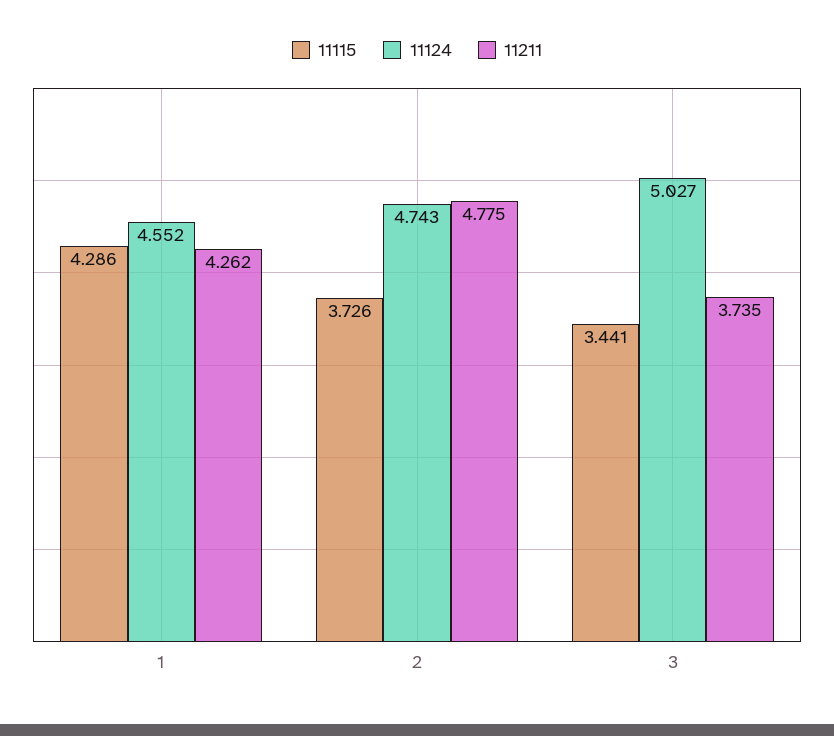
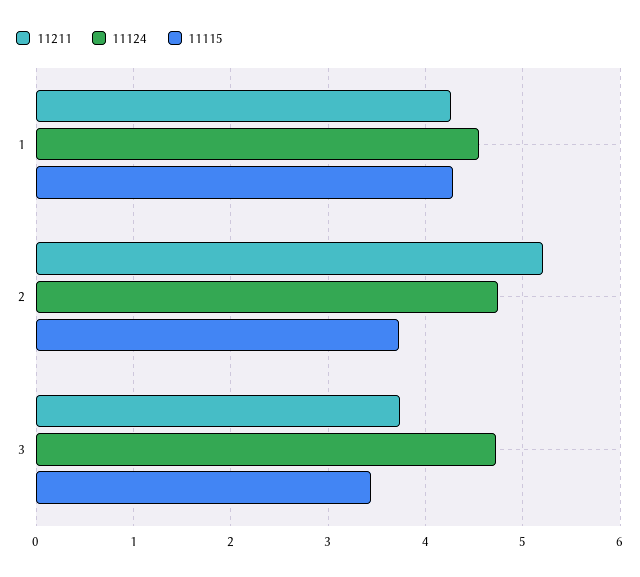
  {
    "11115": {
      "1": 4.286,
      "2": 3.726,
      "3": 3.441
    },
    "11124": {
      "1": 4.552,
      "2": 4.743,
-     "3": 5.027
+     "3": 4.7
    },
    "11211": {
      "1": 4.262,
-     "2": 4.775,
+     "2": 5.2,
      "3": 3.735
    }
  }

